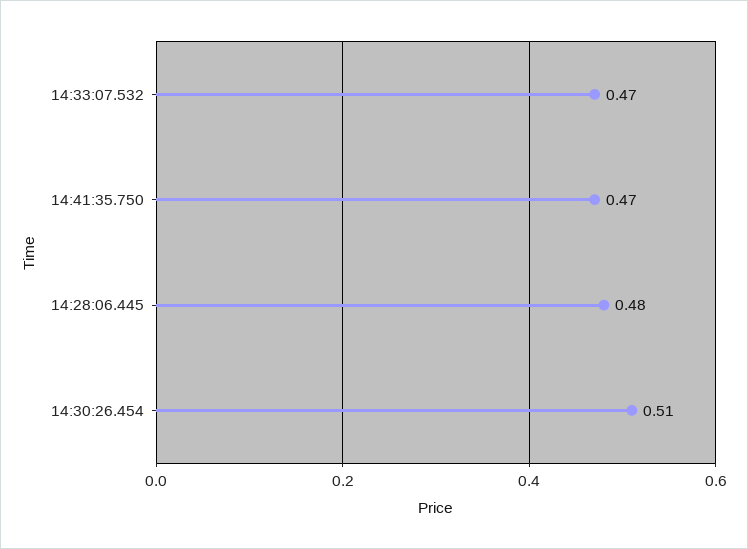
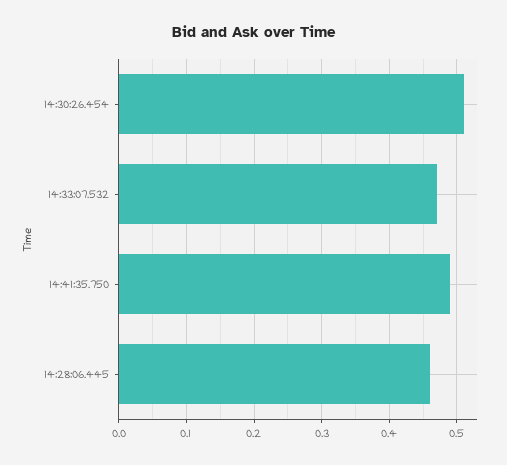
  {
    "14:33:07.532": 0.47,
-   "14:41:35.750": 0.47,
+   "14:41:35.750": 0.49,
-   "14:28:06.445": 0.48,
+   "14:28:06.445": 0.46,
    "14:30:26.454": 0.51
  }

